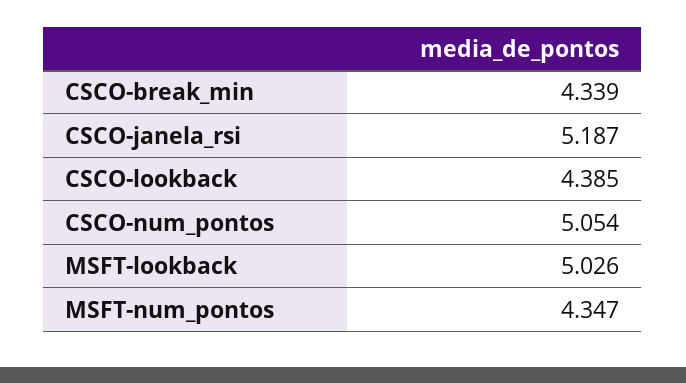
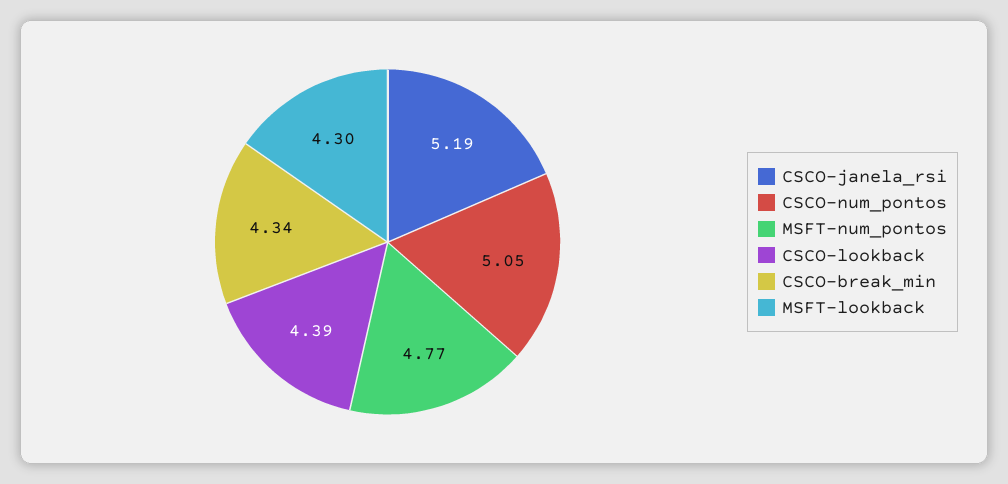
  {
    "CSCO-break_min": 4.339,
    "CSCO-janela_rsi": 5.187,
    "CSCO-lookback": 4.385,
    "CSCO-num_pontos": 5.054,
-   "MSFT-lookback": 5.026,
+   "MSFT-lookback": 4.3,
-   "MSFT-num_pontos": 4.347
+   "MSFT-num_pontos": 4.77
  }

